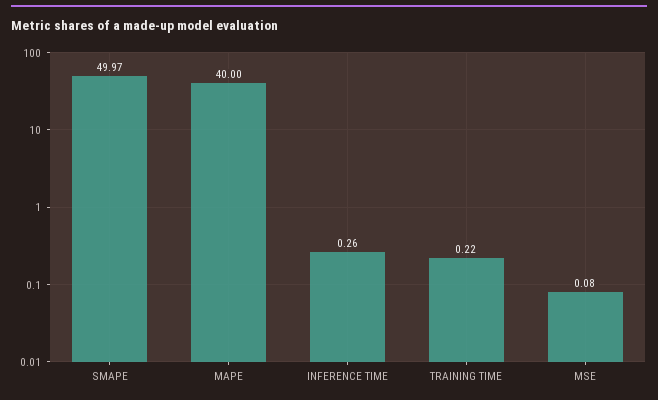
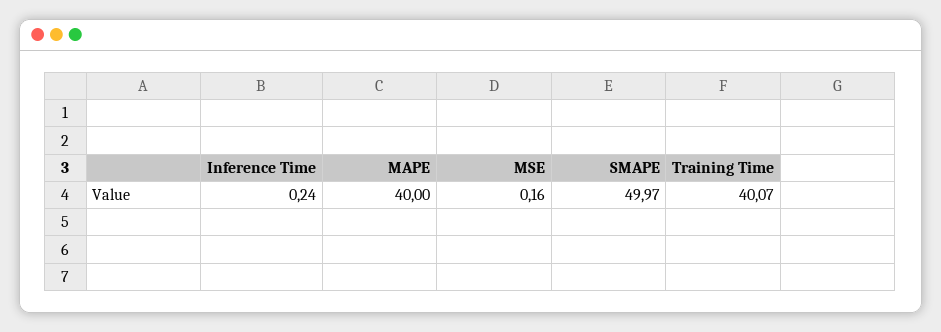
  {
    "SMAPE": 49.97,
    "MAPE": 40,
-   "INFERENCE TIME": 0.26,
+   "INFERENCE TIME": 0.24,
-   "TRAINING TIME": 0.22,
+   "TRAINING TIME": 40.07,
-   "MSE": 0.08
+   "MSE": 0.16
  }

